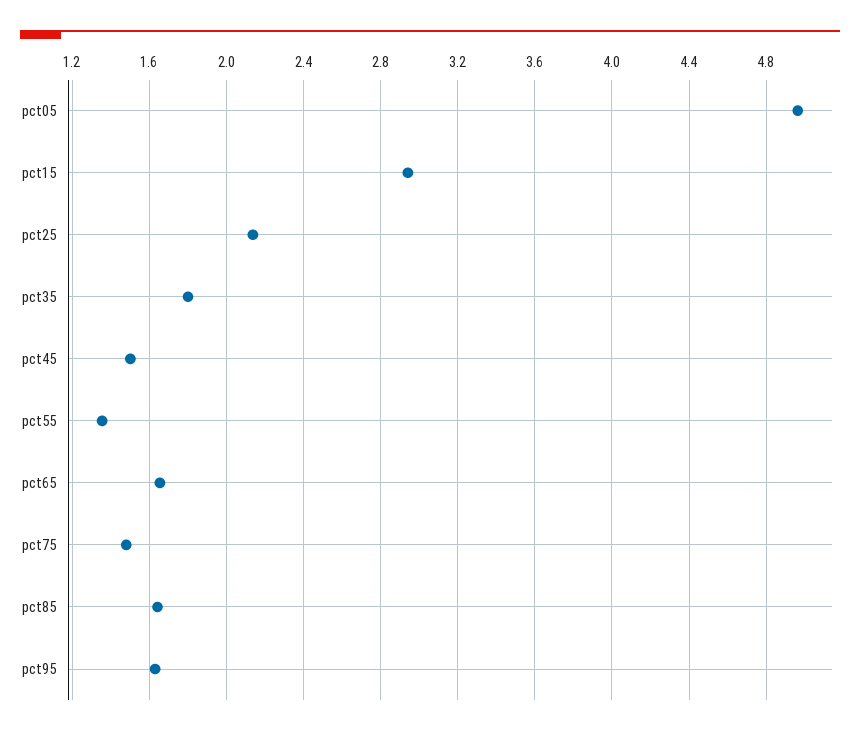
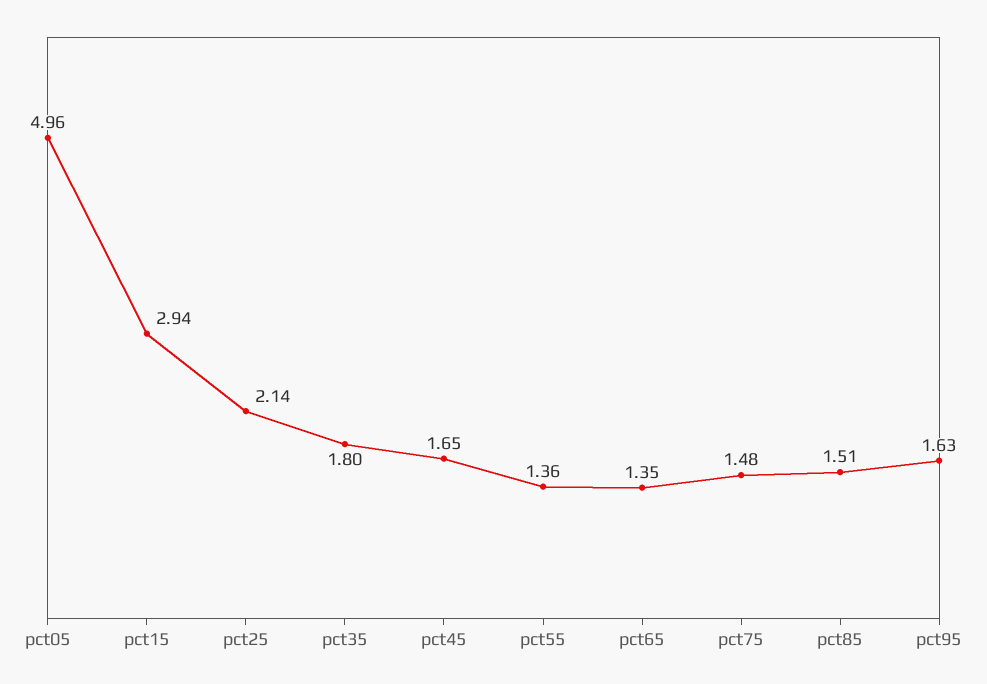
  {
    "pct05": 4.96,
    "pct15": 2.94,
    "pct25": 2.14,
    "pct35": 1.8,
-   "pct45": 1.5,
+   "pct45": 1.65,
    "pct55": 1.36,
-   "pct65": 1.65,
+   "pct65": 1.35,
    "pct75": 1.48,
-   "pct85": 1.65,
+   "pct85": 1.51,
    "pct95": 1.63
  }

